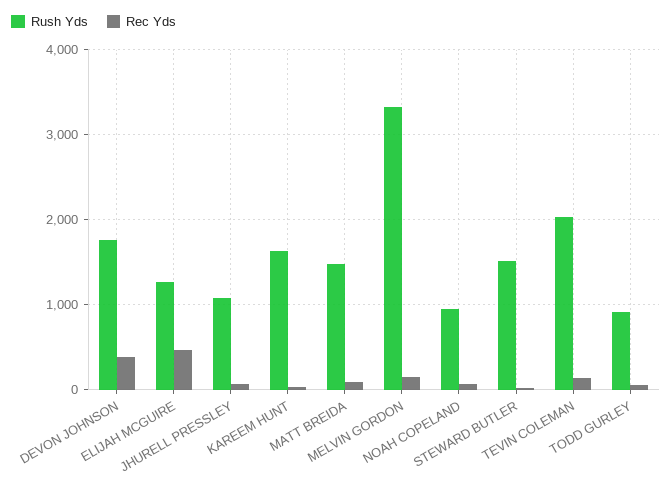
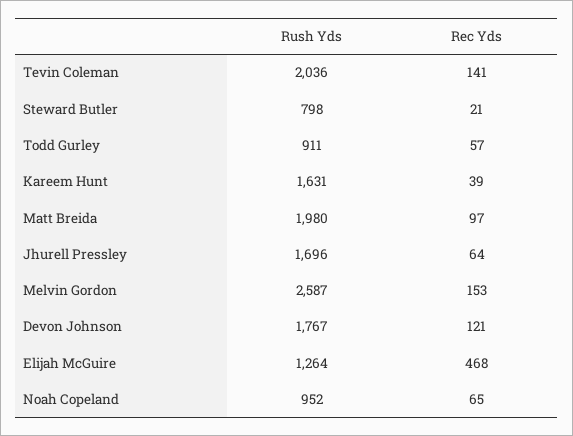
  {
    "Rush Yds": {
      "DEVON JOHNSON": 1767,
      "ELIJAH MCGUIRE": 1264,
-     "JHURELL PRESSLEY": 1100,
+     "JHURELL PRESSLEY": 1696,
      "KAREEM HUNT": 1631,
-     "MATT BREIDA": 1500,
+     "MATT BREIDA": 1980,
-     "MELVIN GORDON": 3300,
+     "MELVIN GORDON": 2587,
      "NOAH COPELAND": 952,
-     "STEWARD BUTLER": 1500,
+     "STEWARD BUTLER": 798,
      "TEVIN COLEMAN": 2036,
      "TODD GURLEY": 911
    },
    "Rec Yds": {
-     "DEVON JOHNSON": 400,
+     "DEVON JOHNSON": 121,
      "ELIJAH MCGUIRE": 468,
      "JHURELL PRESSLEY": 64,
      "KAREEM HUNT": 39,
      "MATT BREIDA": 97,
      "MELVIN GORDON": 153,
      "NOAH COPELAND": 65,
      "STEWARD BUTLER": 21,
      "TEVIN COLEMAN": 141,
      "TODD GURLEY": 57
    }
  }

